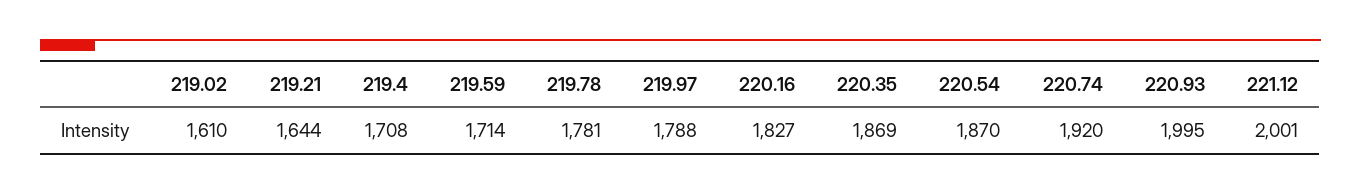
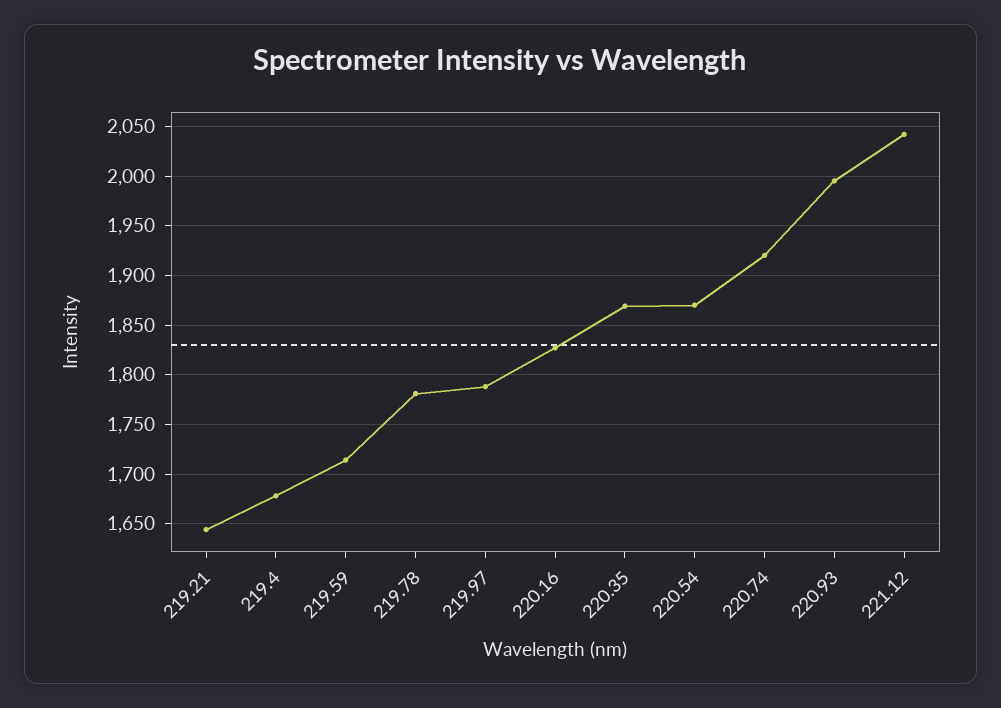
  {
-   "219.02": 1610,
    "219.21": 1644,
-   "219.4": 1708,
+   "219.4": 1680,
    "219.59": 1714,
    "219.78": 1781,
    "219.97": 1788,
    "220.16": 1827,
    "220.35": 1869,
    "220.54": 1870,
    "220.74": 1920,
    "220.93": 1995,
-   "221.12": 2001
+   "221.12": 2040
  }

